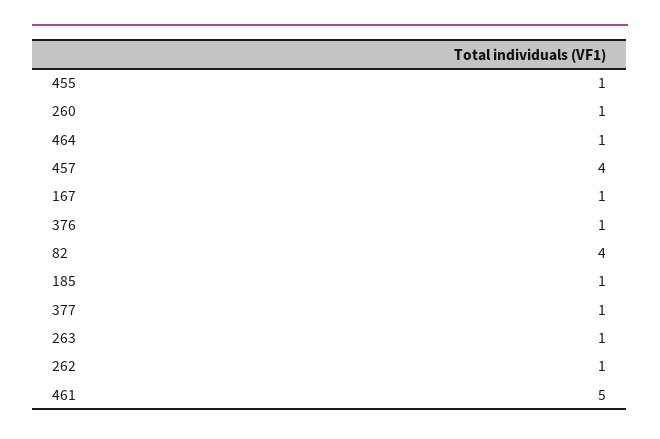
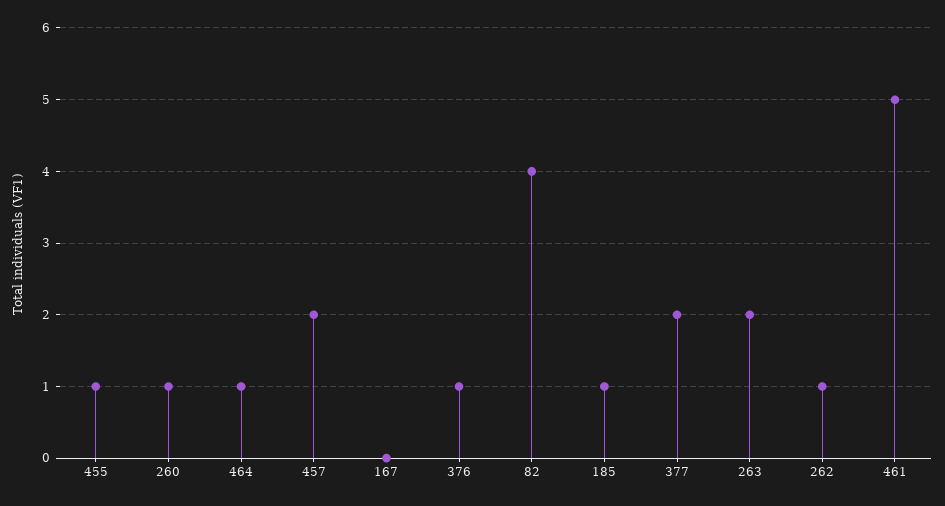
  {
    "455": 1,
    "260": 1,
    "464": 1,
-   "457": 4,
+   "457": 2,
-   "167": 1,
+   "167": 0,
    "376": 1,
    "82": 4,
    "185": 1,
-   "377": 1,
+   "377": 2,
-   "263": 1,
+   "263": 2,
    "262": 1,
    "461": 5
  }

